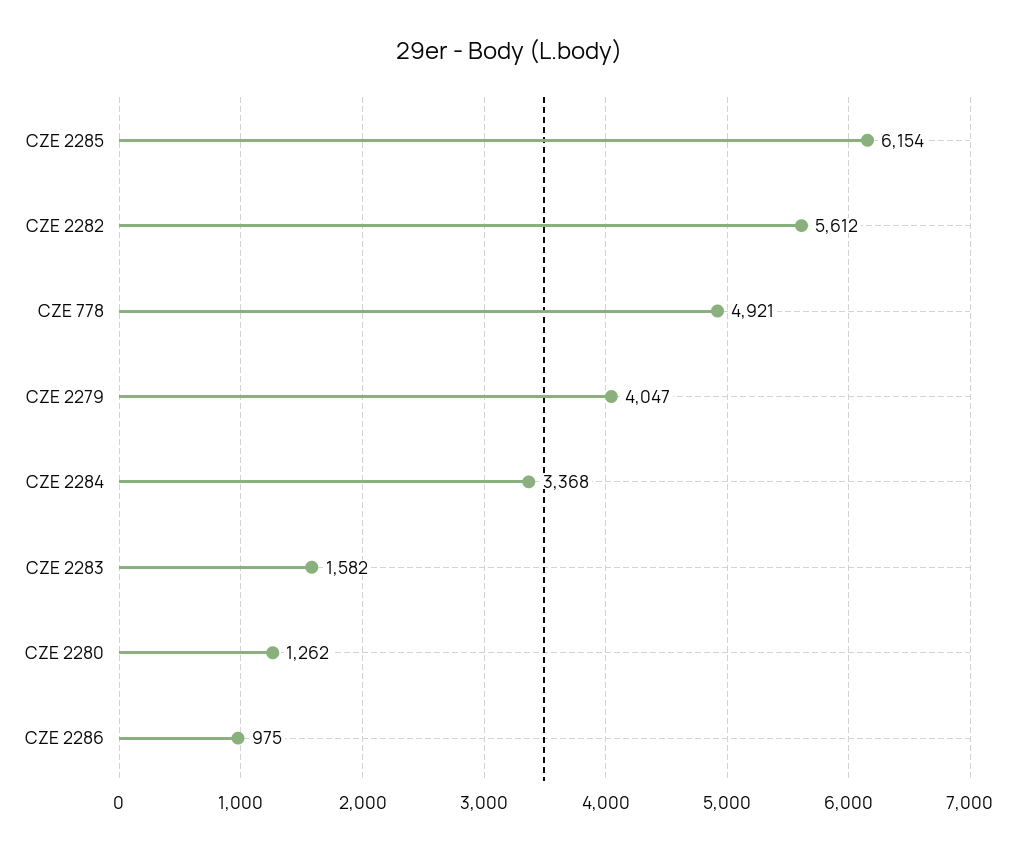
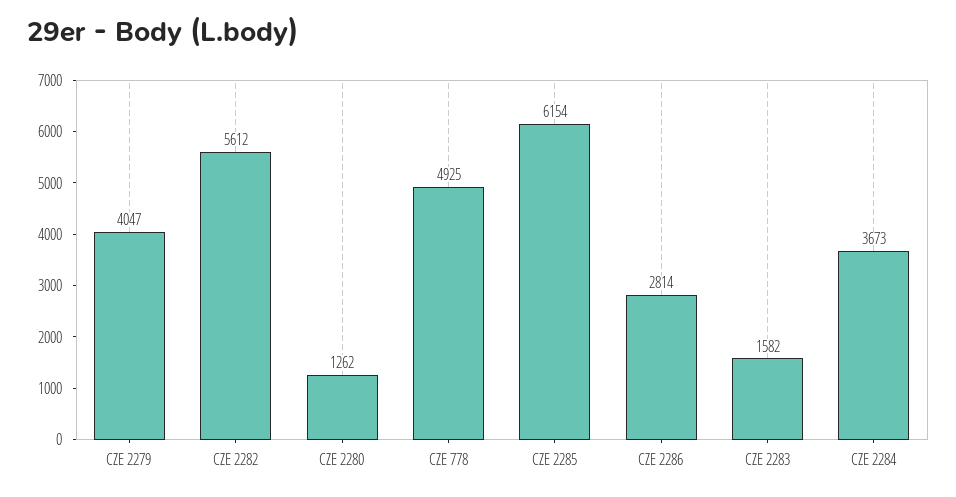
  {
    "CZE 2285": 6154,
    "CZE 2282": 5612,
-   "CZE 778": 4921,
+   "CZE 778": 4925,
    "CZE 2279": 4047,
-   "CZE 2284": 3368,
+   "CZE 2284": 3673,
    "CZE 2283": 1582,
    "CZE 2280": 1262,
-   "CZE 2286": 975
+   "CZE 2286": 2814
  }

